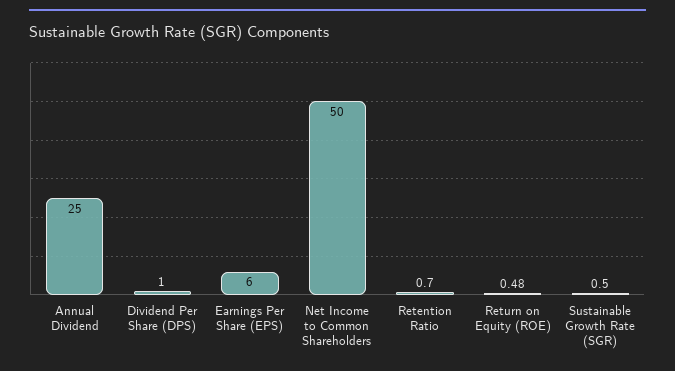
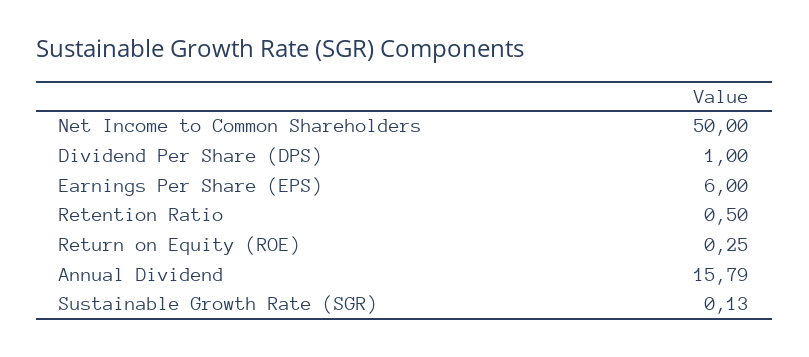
  {
-   "Annual Dividend": 25,
+   "Annual Dividend": 15.79,
    "Dividend Per Share (DPS)": 1,
    "Earnings Per Share (EPS)": 6,
    "Net Income to Common Shareholders": 50,
-   "Retention Ratio": 0.7,
+   "Retention Ratio": 0.5,
-   "Return on Equity (ROE)": 0.48,
+   "Return on Equity (ROE)": 0.25,
-   "Sustainable Growth Rate (SGR)": 0.5
+   "Sustainable Growth Rate (SGR)": 0.13
  }

